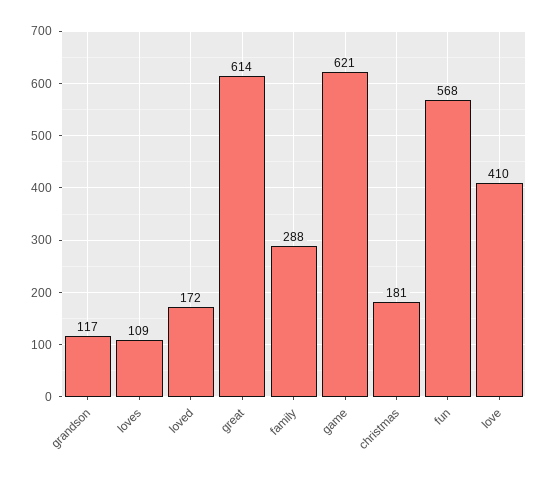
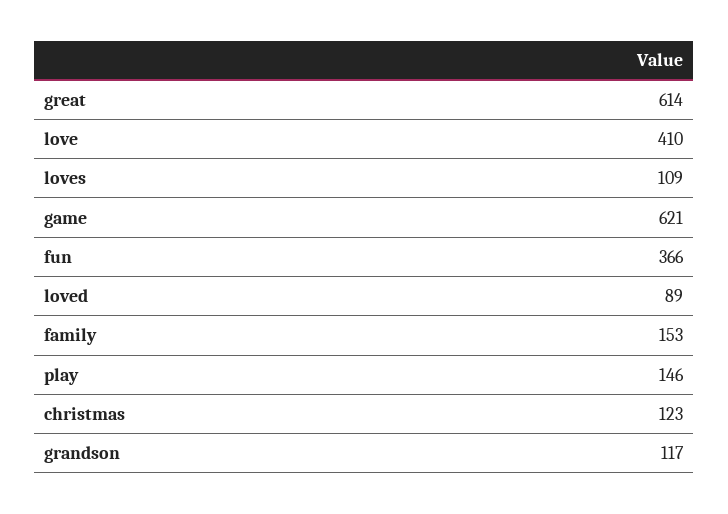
  {
    "grandson": 117,
    "loves": 109,
-   "loved": 172,
+   "loved": 89,
    "great": 614,
-   "family": 288,
+   "family": 153,
    "game": 621,
-   "christmas": 181,
+   "christmas": 123,
-   "fun": 568,
+   "fun": 366,
-   "love": 410
+   "love": 410,
+   "play": 146
  }

